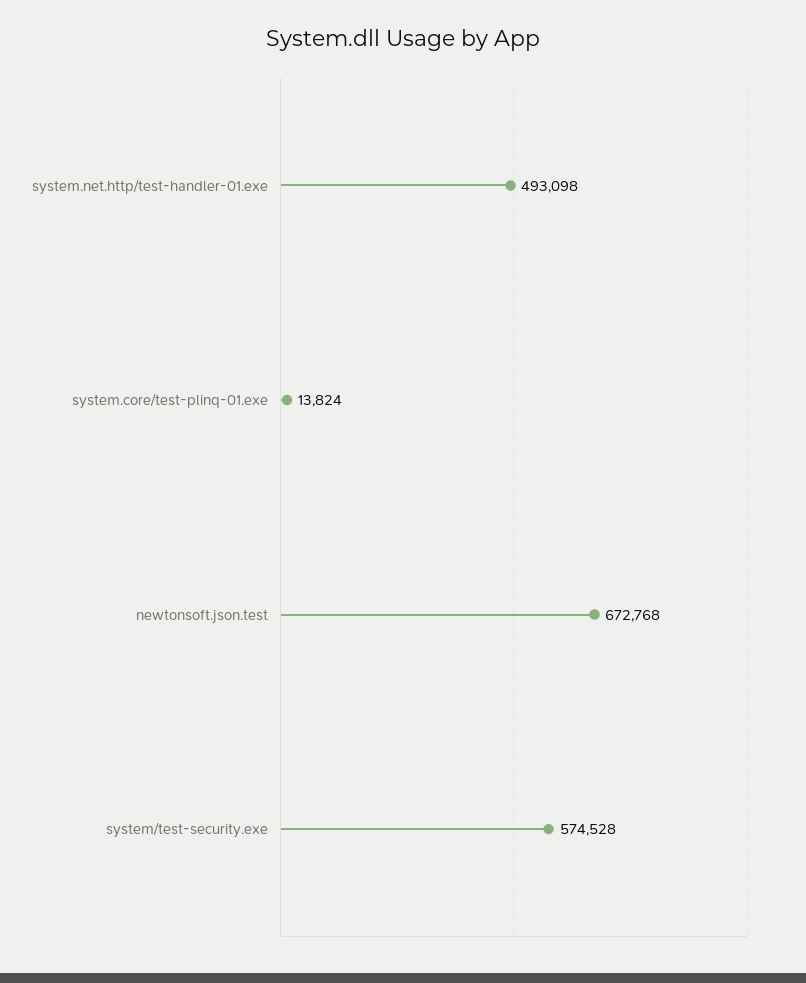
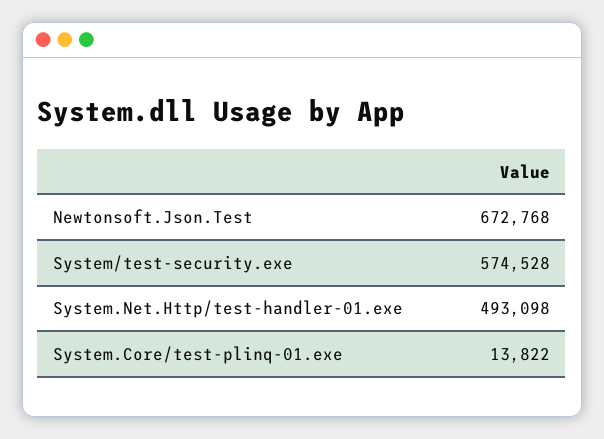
  {
    "system.net.http/test-handler-01.exe": 493098,
-   "system.core/test-plinq-01.exe": 13824,
+   "system.core/test-plinq-01.exe": 13822,
    "newtonsoft.json.test": 672768,
    "system/test-security.exe": 574528
  }

